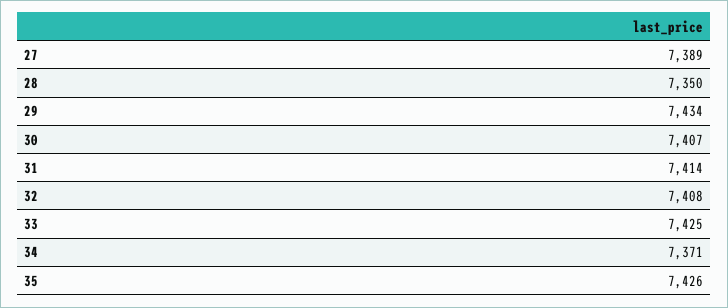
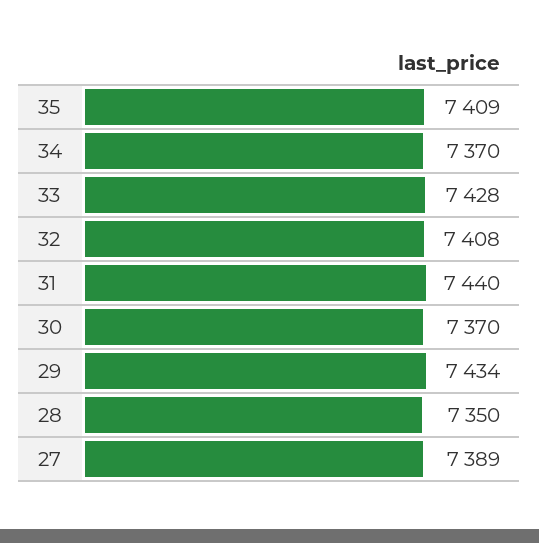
  {
    "27": 7389,
    "28": 7350,
    "29": 7434,
-   "30": 7407,
+   "30": 7370,
-   "31": 7414,
+   "31": 7440,
    "32": 7408,
-   "33": 7425,
+   "33": 7428,
-   "34": 7371,
+   "34": 7370,
-   "35": 7426
+   "35": 7409
  }

